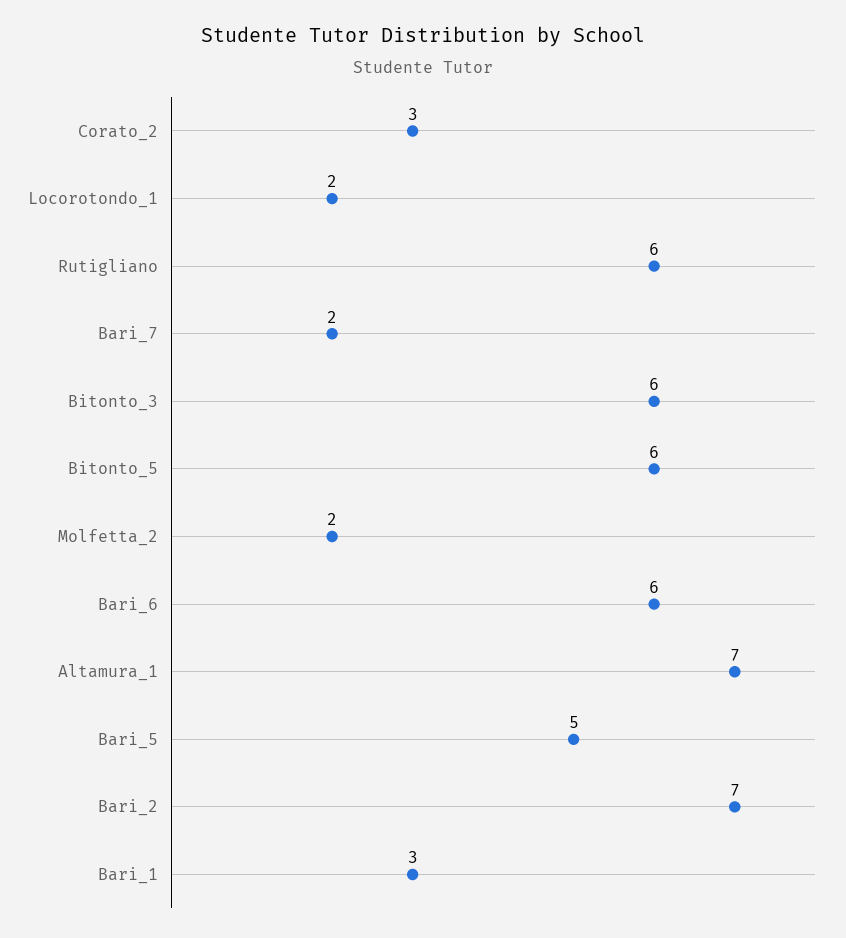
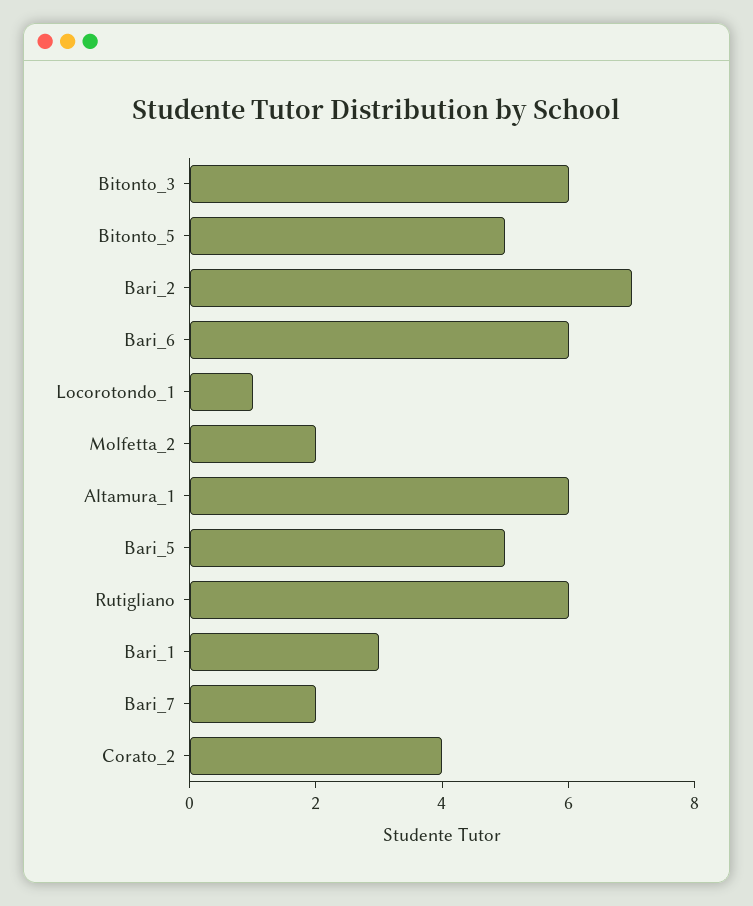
  {
-   "Corato_2": 3,
+   "Corato_2": 4,
-   "Locorotondo_1": 2,
+   "Locorotondo_1": 1,
    "Rutigliano": 6,
    "Bari_7": 2,
    "Bitonto_3": 6,
-   "Bitonto_5": 6,
+   "Bitonto_5": 5,
    "Molfetta_2": 2,
    "Bari_6": 6,
-   "Altamura_1": 7,
+   "Altamura_1": 6,
    "Bari_5": 5,
    "Bari_2": 7,
    "Bari_1": 3
  }

